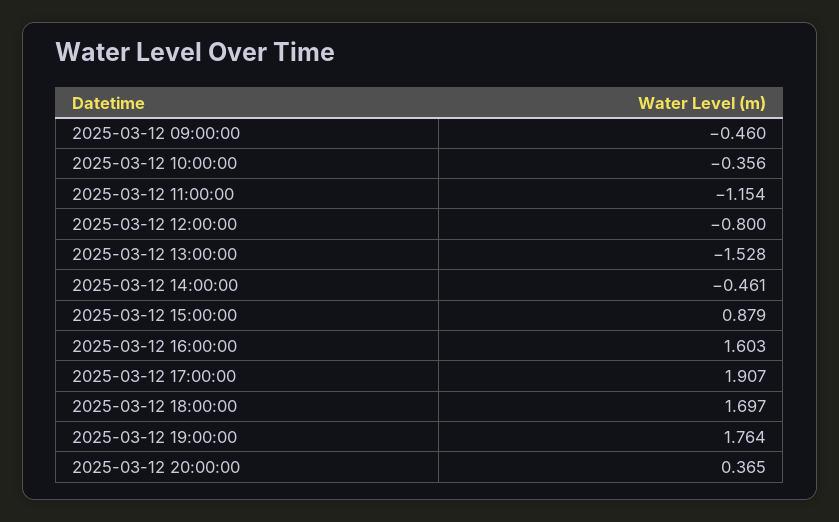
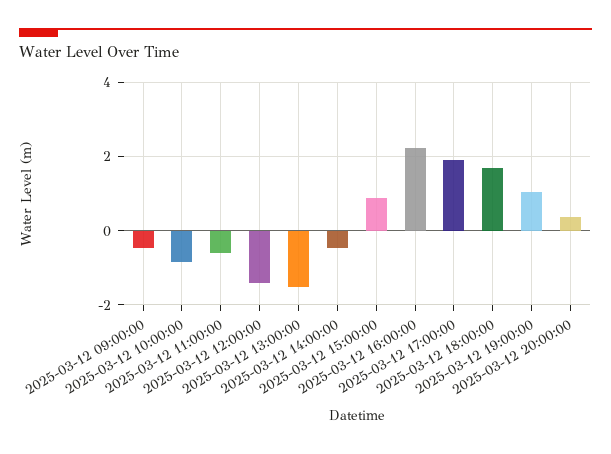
  {
    "2025-03-12 09:00:00": -0.46,
-   "2025-03-12 10:00:00": -0.356,
+   "2025-03-12 10:00:00": -0.8,
-   "2025-03-12 11:00:00": -1.154,
+   "2025-03-12 11:00:00": -0.6,
-   "2025-03-12 12:00:00": -0.8,
+   "2025-03-12 12:00:00": -1.4,
    "2025-03-12 13:00:00": -1.528,
    "2025-03-12 14:00:00": -0.461,
    "2025-03-12 15:00:00": 0.879,
-   "2025-03-12 16:00:00": 1.603,
+   "2025-03-12 16:00:00": 2.2,
    "2025-03-12 17:00:00": 1.907,
    "2025-03-12 18:00:00": 1.697,
-   "2025-03-12 19:00:00": 1.764,
+   "2025-03-12 19:00:00": 1,
    "2025-03-12 20:00:00": 0.365
  }

